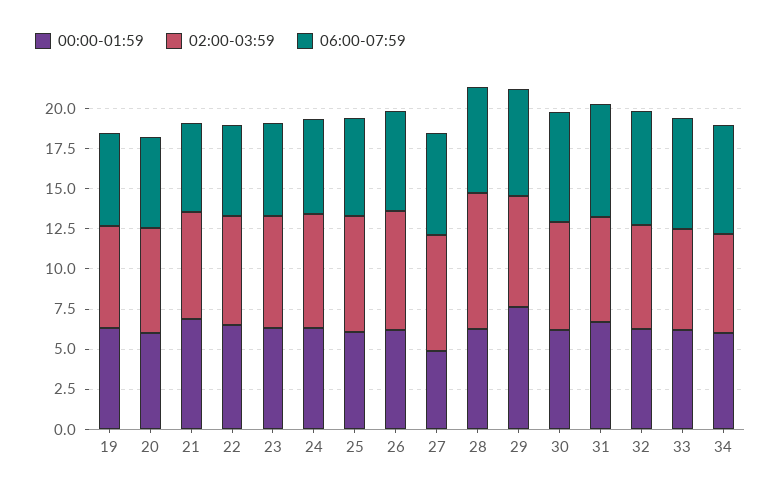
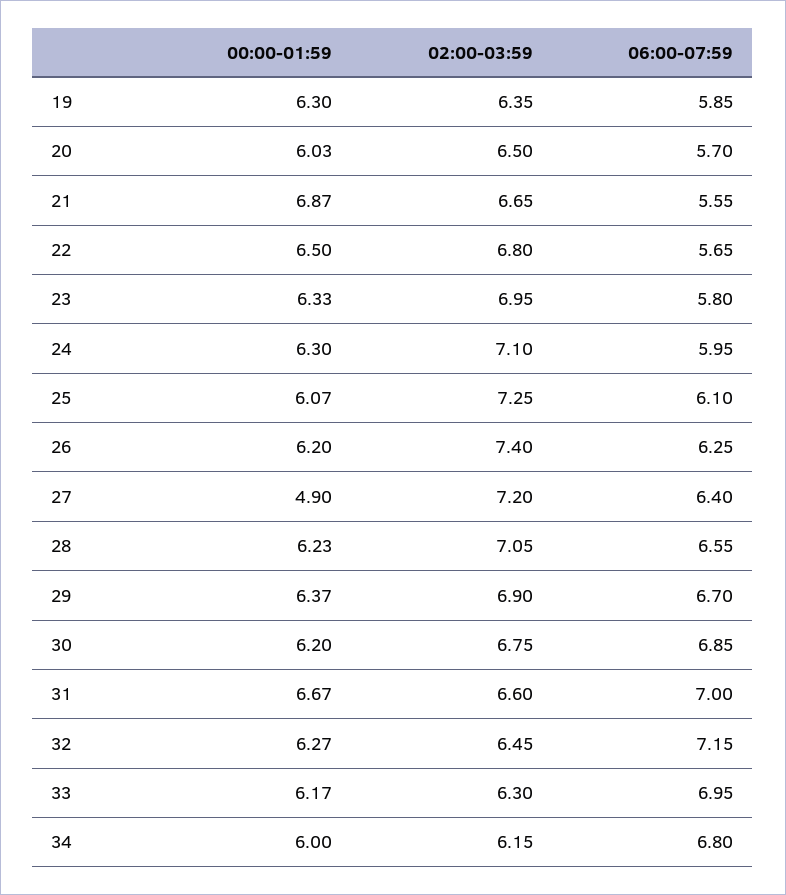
  {
    "00:00-01:59": {
      "19": 6.3,
      "20": 6.03,
      "21": 6.87,
      "22": 6.5,
      "23": 6.33,
      "24": 6.3,
      "25": 6.07,
      "26": 6.2,
      "27": 4.9,
      "28": 6.23,
-     "29": 7.5,
+     "29": 6.37,
      "30": 6.2,
      "31": 6.67,
      "32": 6.27,
      "33": 6.17,
      "34": 6
    },
    "02:00-03:59": {
      "19": 6.35,
      "20": 6.5,
      "21": 6.65,
      "22": 6.8,
      "23": 6.95,
      "24": 7.1,
      "25": 7.25,
      "26": 7.4,
      "27": 7.2,
-     "28": 8.5,
+     "28": 7.05,
      "29": 6.9,
      "30": 6.75,
      "31": 6.6,
      "32": 6.45,
      "33": 6.3,
      "34": 6.15
    },
    "06:00-07:59": {
      "19": 5.85,
      "20": 5.7,
      "21": 5.55,
      "22": 5.65,
      "23": 5.8,
      "24": 5.95,
      "25": 6.1,
      "26": 6.25,
      "27": 6.4,
      "28": 6.55,
      "29": 6.7,
      "30": 6.85,
      "31": 7,
      "32": 7.15,
      "33": 6.95,
      "34": 6.8
    }
  }

